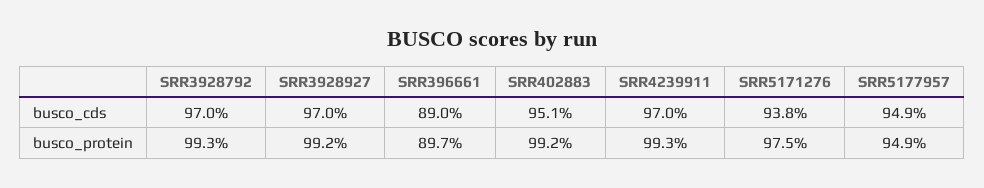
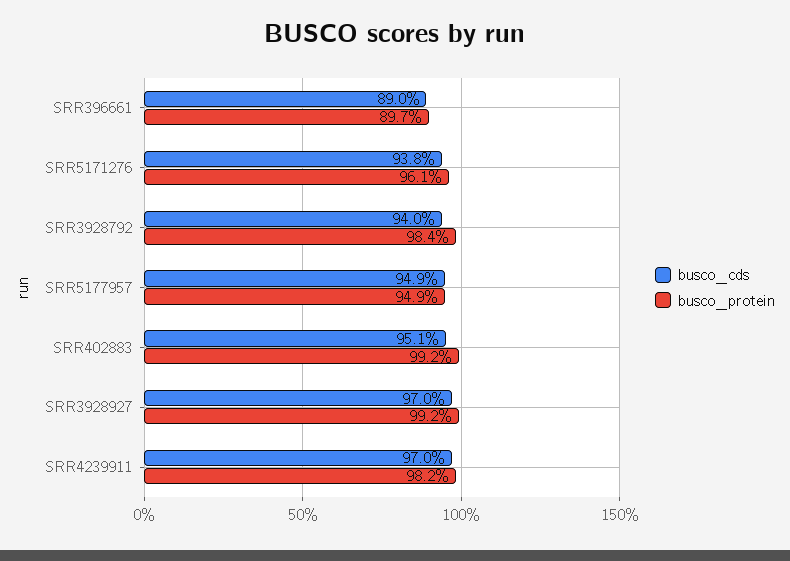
  {
    "busco_cds": {
-     "SRR3928792": 97,
+     "SRR3928792": 94,
      "SRR3928927": 97,
      "SRR396661": 89,
      "SRR402883": 95.1,
      "SRR4239911": 97,
      "SRR5171276": 93.8,
      "SRR5177957": 94.9
    },
    "busco_protein": {
-     "SRR3928792": 99.3,
+     "SRR3928792": 98.4,
      "SRR3928927": 99.2,
      "SRR396661": 89.7,
      "SRR402883": 99.2,
-     "SRR4239911": 99.3,
+     "SRR4239911": 98.2,
-     "SRR5171276": 97.5,
+     "SRR5171276": 96.1,
      "SRR5177957": 94.9
    }
  }

